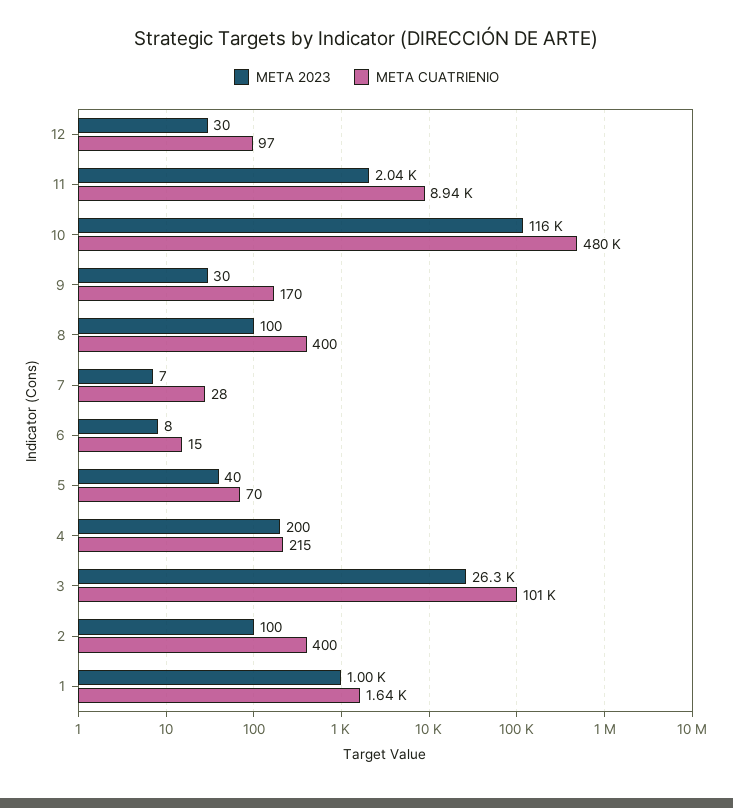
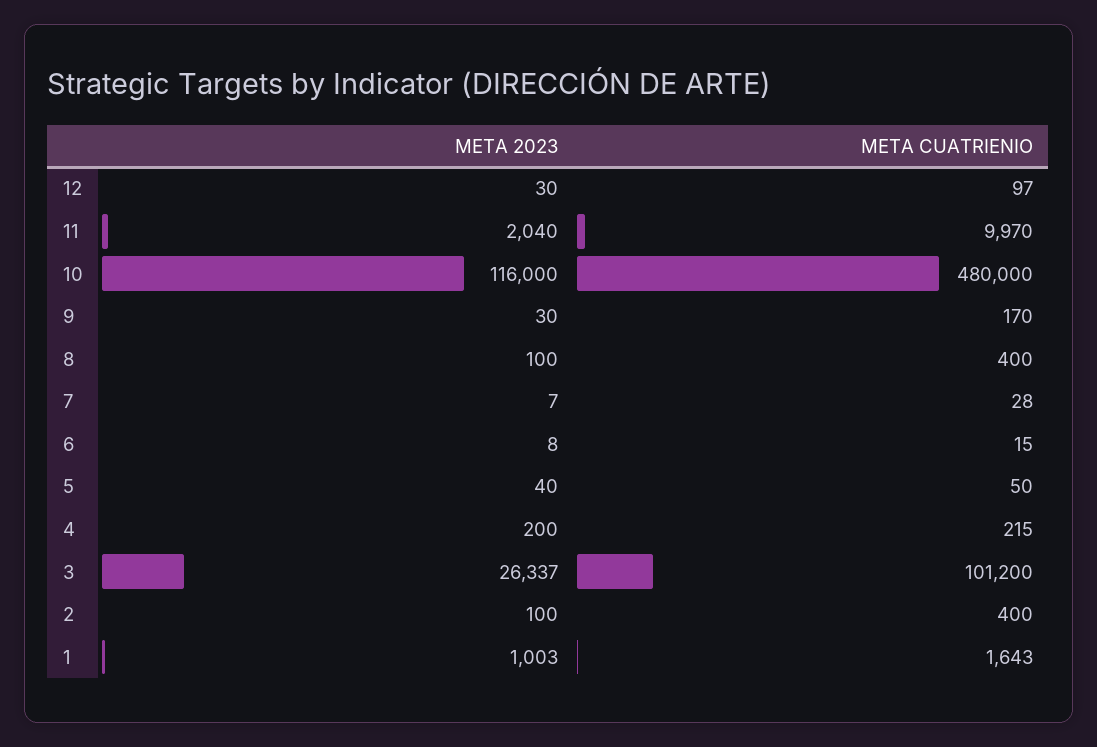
  {
    "META 2023": {
      "12": 30,
      "11": 2040,
      "10": 116000,
      "9": 30,
      "8": 100,
      "7": 7,
      "6": 8,
      "5": 40,
      "4": 200,
      "3": 26337,
      "2": 100,
      "1": 1003
    },
    "META CUATRIENIO": {
      "12": 97,
-     "11": 8940,
+     "11": 9970,
      "10": 480000,
      "9": 170,
      "8": 400,
      "7": 28,
      "6": 15,
-     "5": 70,
+     "5": 50,
      "4": 215,
      "3": 101200,
      "2": 400,
      "1": 1643
    }
  }

